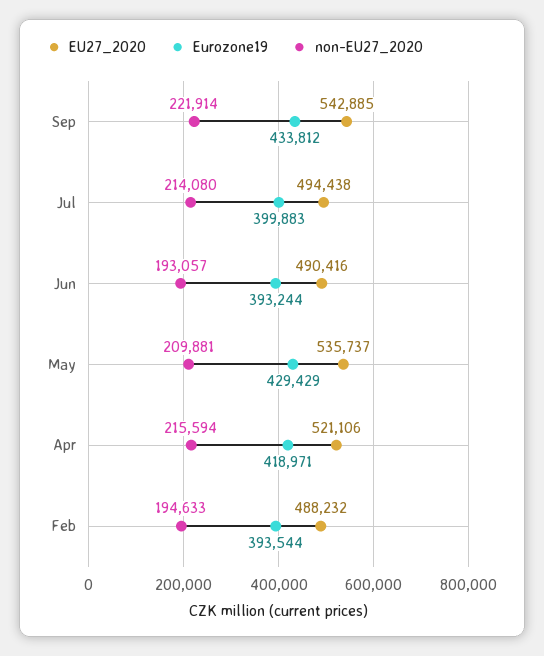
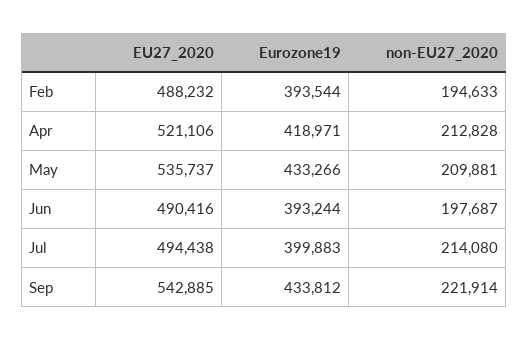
  {
    "EU27_2020": {
      "Sep": 542885,
      "Jul": 494438,
      "Jun": 490416,
      "May": 535737,
      "Apr": 521106,
      "Feb": 488232
    },
    "Eurozone19": {
      "Sep": 433812,
      "Jul": 399883,
      "Jun": 393244,
-     "May": 429429,
+     "May": 433266,
      "Apr": 418971,
      "Feb": 393544
    },
    "non-EU27_2020": {
      "Sep": 221914,
      "Jul": 214080,
-     "Jun": 193057,
+     "Jun": 197687,
      "May": 209881,
-     "Apr": 215594,
+     "Apr": 212828,
      "Feb": 194633
    }
  }

